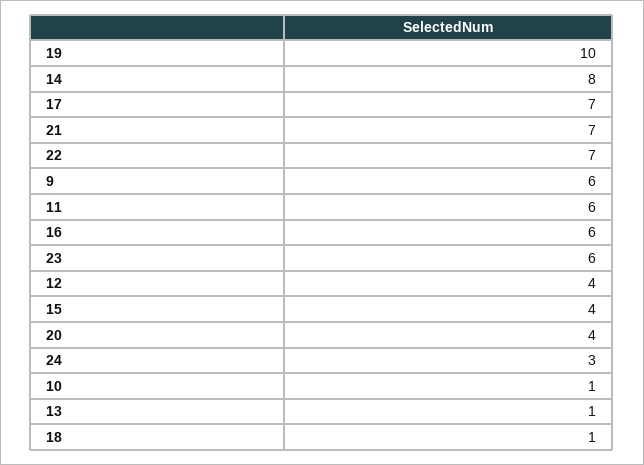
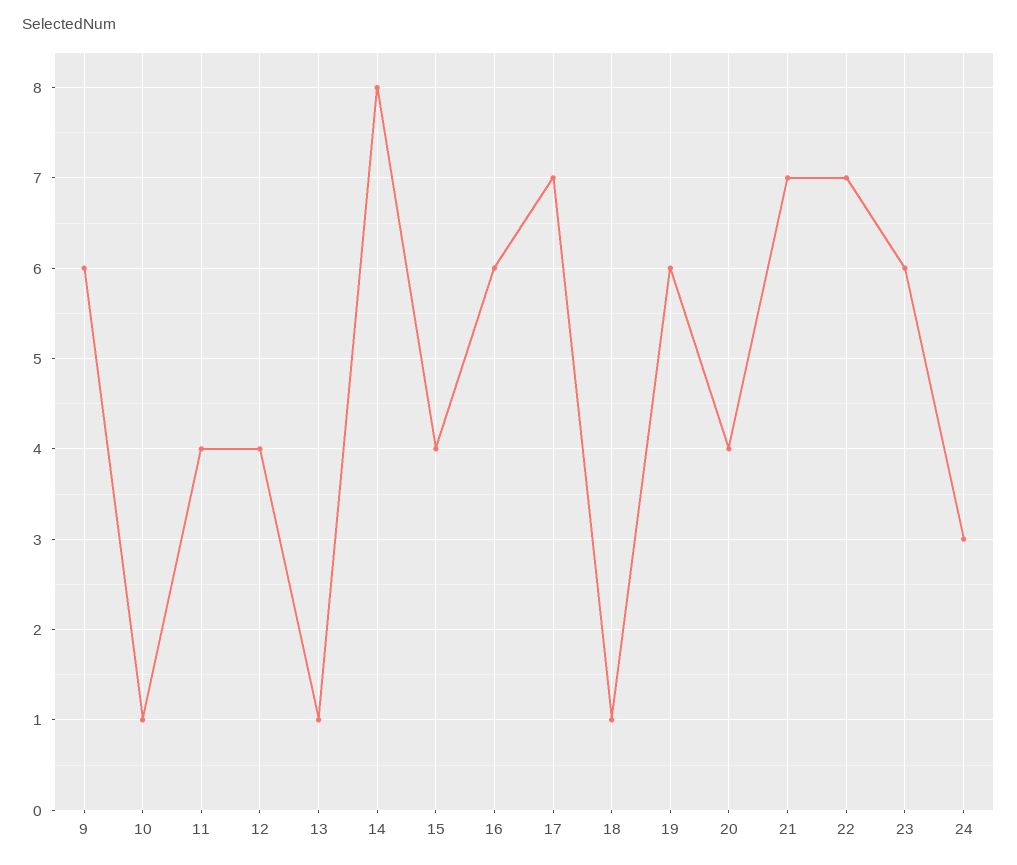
  {
-   "19": 10,
+   "19": 6,
    "14": 8,
    "17": 7,
    "21": 7,
    "22": 7,
    "9": 6,
-   "11": 6,
+   "11": 4,
    "16": 6,
    "23": 6,
    "12": 4,
    "15": 4,
    "20": 4,
    "24": 3,
    "10": 1,
    "13": 1,
    "18": 1
  }

